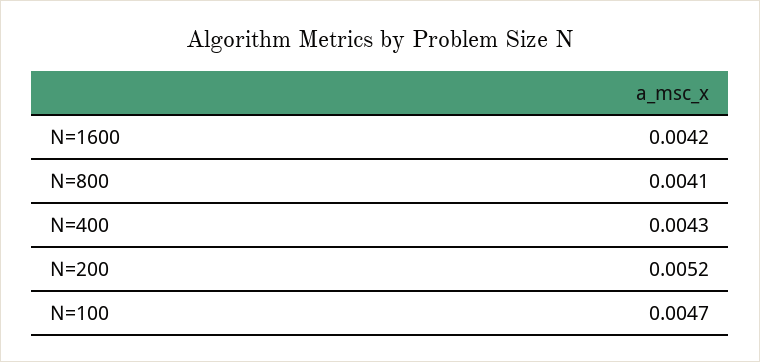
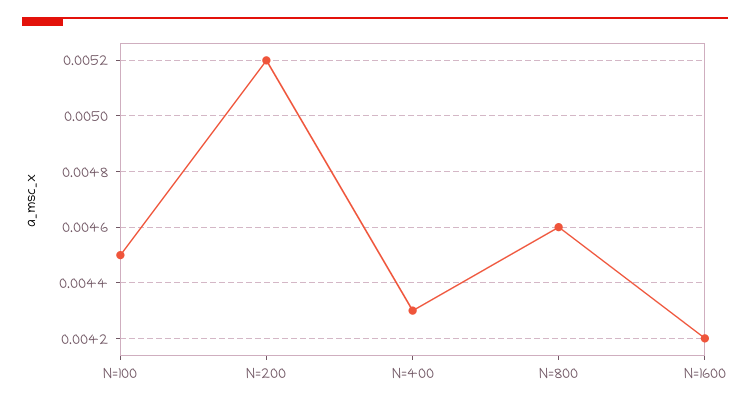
  {
    "N=1600": 0.0042,
-   "N=800": 0.0041,
+   "N=800": 0.0046,
    "N=400": 0.0043,
    "N=200": 0.0052,
-   "N=100": 0.0047
+   "N=100": 0.0045
  }

